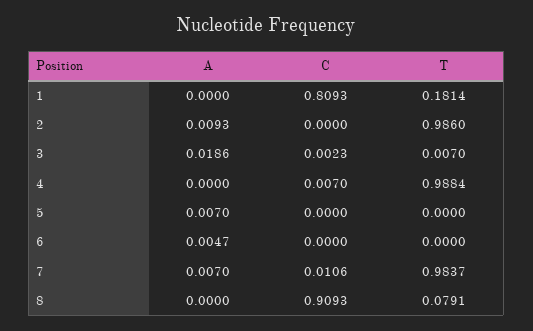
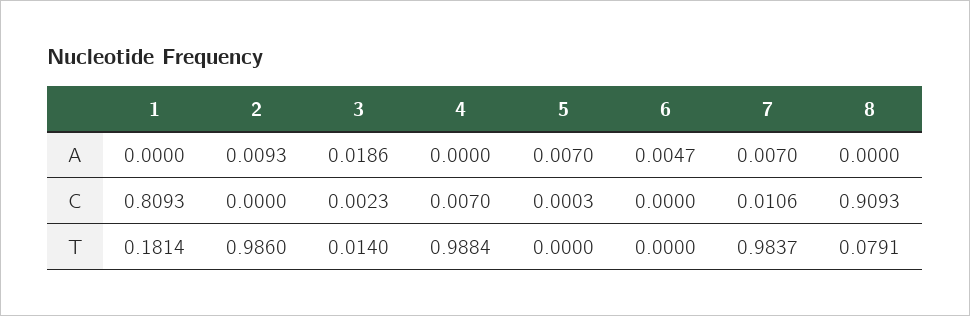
  {
    "A": {
      "1": 0,
      "2": 0.0093,
      "3": 0.0186,
      "4": 0,
      "5": 0.007,
      "6": 0.0047,
      "7": 0.007,
      "8": 0
    },
    "C": {
      "1": 0.8093,
      "2": 0,
      "3": 0.0023,
      "4": 0.007,
-     "5": 0,
+     "5": 0.0003,
      "6": 0,
      "7": 0.0106,
      "8": 0.9093
    },
    "T": {
      "1": 0.1814,
      "2": 0.986,
-     "3": 0.007,
+     "3": 0.014,
      "4": 0.9884,
      "5": 0,
      "6": 0,
      "7": 0.9837,
      "8": 0.0791
    }
  }

